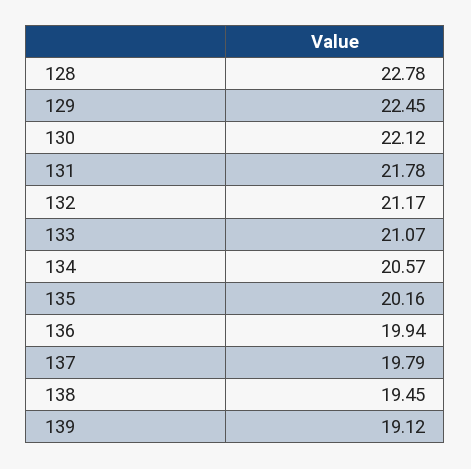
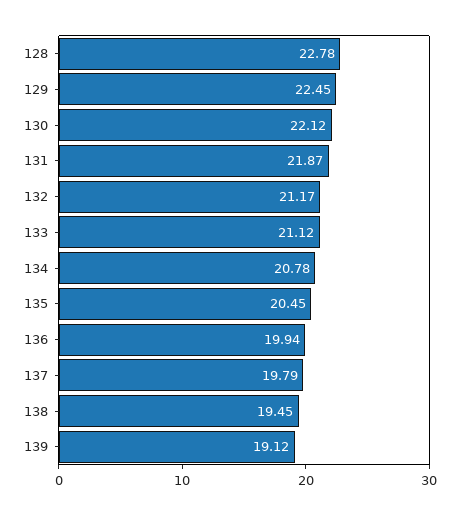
  {
    "128": 22.78,
    "129": 22.45,
    "130": 22.12,
-   "131": 21.78,
+   "131": 21.87,
    "132": 21.17,
-   "133": 21.07,
+   "133": 21.12,
-   "134": 20.57,
+   "134": 20.78,
-   "135": 20.16,
+   "135": 20.45,
    "136": 19.94,
    "137": 19.79,
    "138": 19.45,
    "139": 19.12
  }

